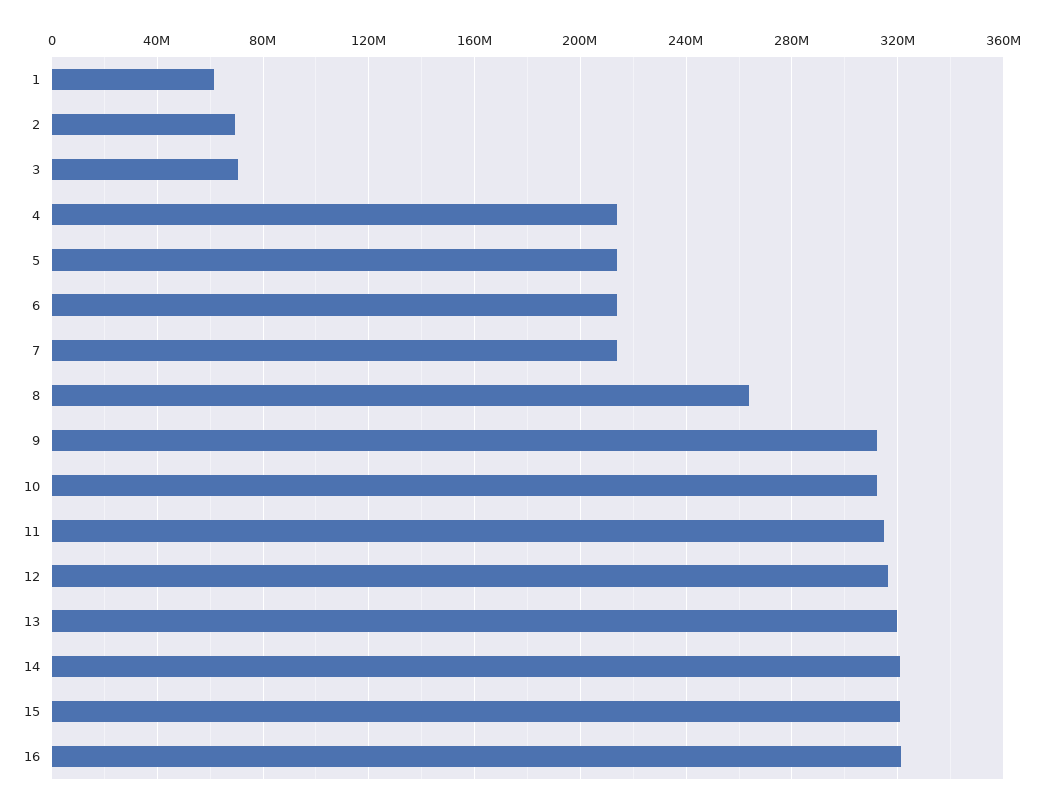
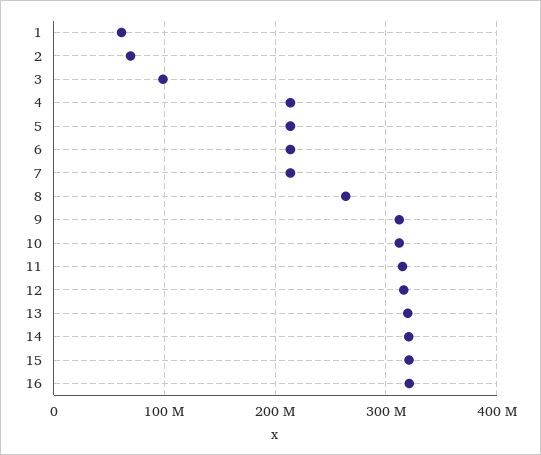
  {
    "1": 60000000,
    "2": 70000000,
-   "3": 70000000,
+   "3": 100000000,
    "4": 215000000,
    "5": 215000000,
    "6": 215000000,
    "7": 215000000,
    "8": 265000000,
    "9": 310000000,
    "10": 310000000,
    "11": 315000000,
    "12": 315000000,
    "13": 320000000,
    "14": 320000000,
    "15": 320000000,
    "16": 320000000
  }

